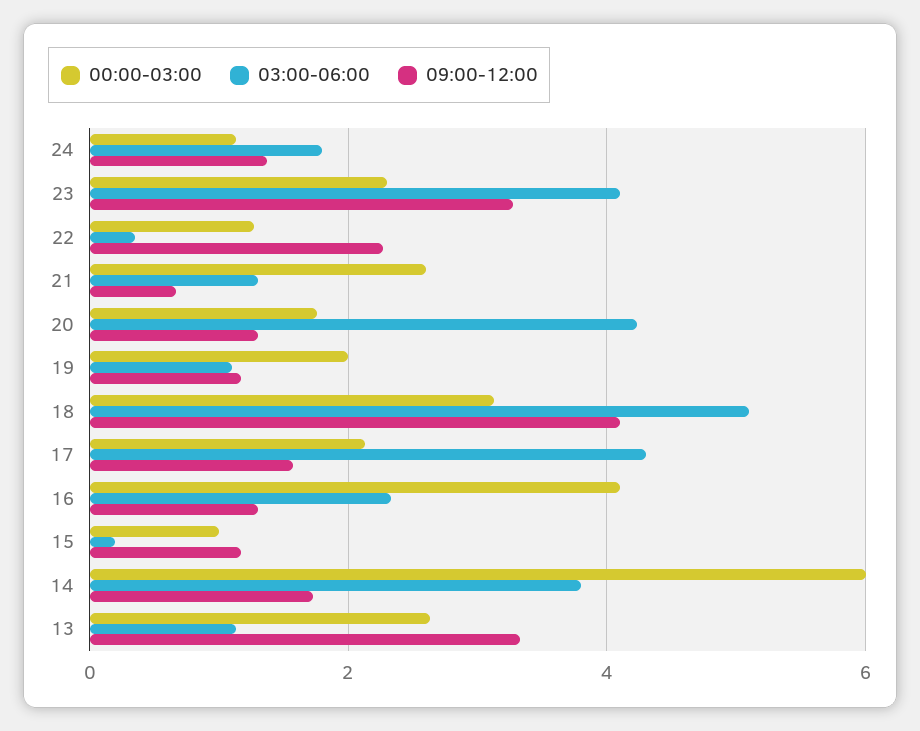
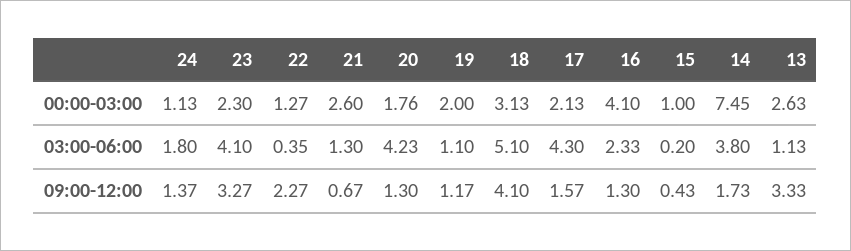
  {
    "00:00-03:00": {
      "24": 1.13,
      "23": 2.3,
      "22": 1.27,
      "21": 2.6,
      "20": 1.76,
      "19": 2,
      "18": 3.13,
      "17": 2.13,
      "16": 4.1,
      "15": 1,
-     "14": 6,
+     "14": 7.45,
      "13": 2.63
    },
    "03:00-06:00": {
      "24": 1.8,
      "23": 4.1,
      "22": 0.35,
      "21": 1.3,
      "20": 4.23,
      "19": 1.1,
      "18": 5.1,
      "17": 4.3,
      "16": 2.33,
      "15": 0.2,
      "14": 3.8,
      "13": 1.13
    },
    "09:00-12:00": {
      "24": 1.37,
      "23": 3.27,
      "22": 2.27,
      "21": 0.67,
      "20": 1.3,
      "19": 1.17,
      "18": 4.1,
      "17": 1.57,
      "16": 1.3,
-     "15": 1.2,
+     "15": 0.43,
      "14": 1.73,
      "13": 3.33
    }
  }

